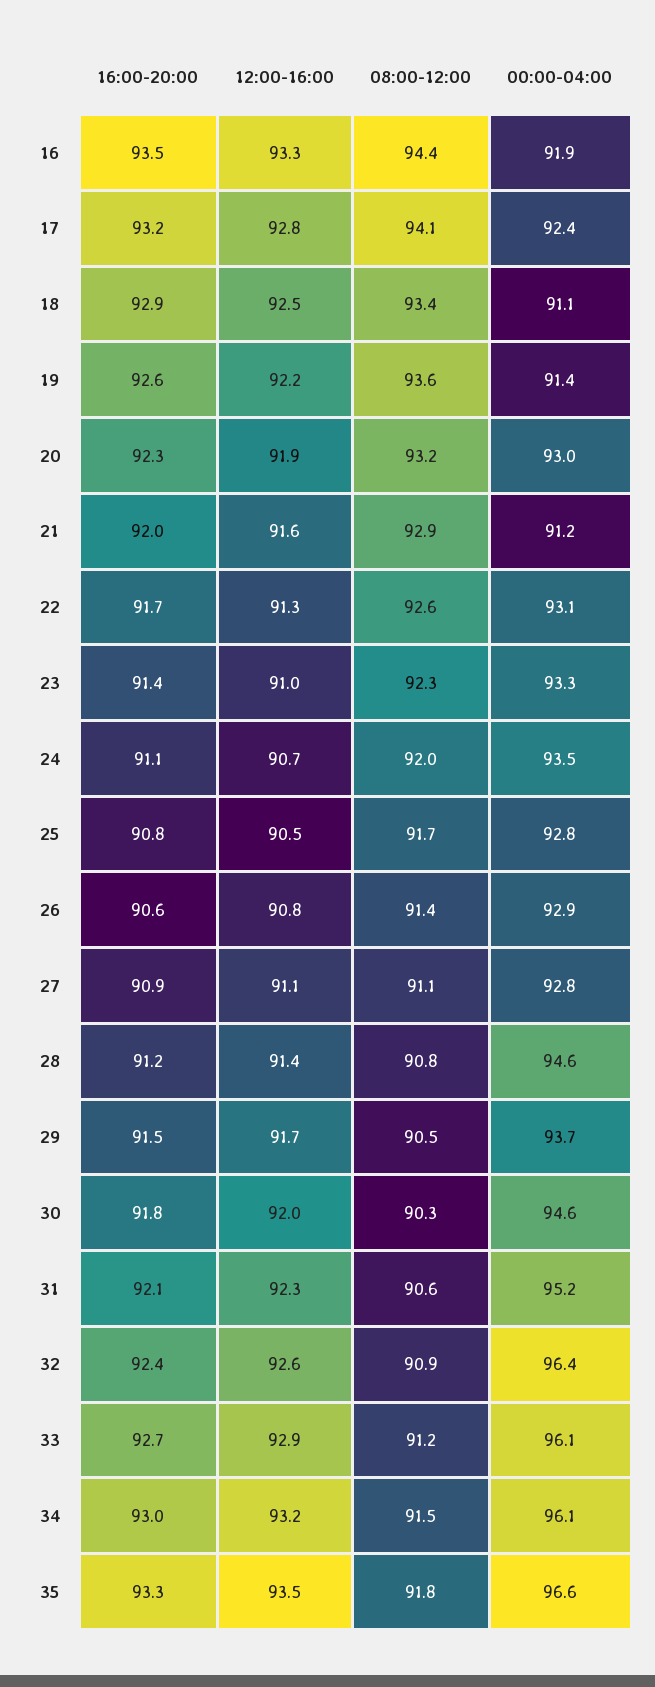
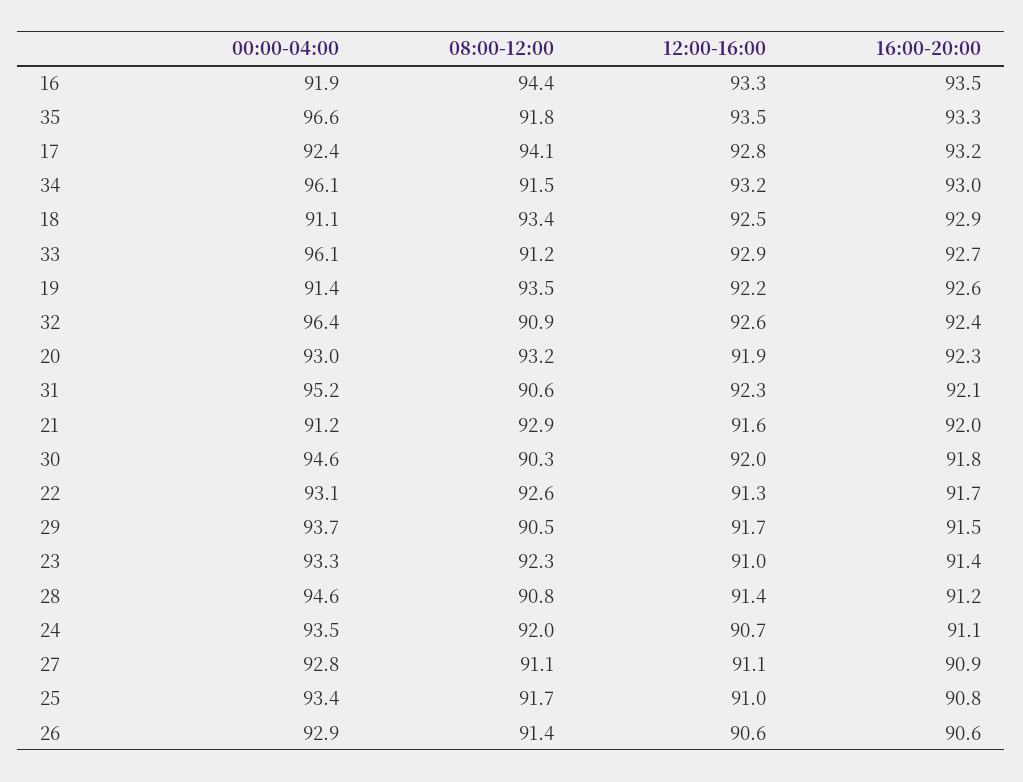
  {
    "16:00-20:00": {
      "16": 93.5,
      "17": 93.2,
      "18": 92.9,
      "19": 92.6,
      "20": 92.3,
      "21": 92,
      "22": 91.7,
      "23": 91.4,
      "24": 91.1,
      "25": 90.8,
      "26": 90.6,
      "27": 90.9,
      "28": 91.2,
      "29": 91.5,
      "30": 91.8,
      "31": 92.1,
      "32": 92.4,
      "33": 92.7,
      "34": 93,
      "35": 93.3
    },
    "12:00-16:00": {
      "16": 93.3,
      "17": 92.8,
      "18": 92.5,
      "19": 92.2,
      "20": 91.9,
      "21": 91.6,
      "22": 91.3,
      "23": 91,
      "24": 90.7,
-     "25": 90.5,
+     "25": 91,
-     "26": 90.8,
+     "26": 90.6,
      "27": 91.1,
      "28": 91.4,
      "29": 91.7,
      "30": 92,
      "31": 92.3,
      "32": 92.6,
      "33": 92.9,
      "34": 93.2,
      "35": 93.5
    },
    "08:00-12:00": {
      "16": 94.4,
      "17": 94.1,
      "18": 93.4,
-     "19": 93.6,
+     "19": 93.5,
      "20": 93.2,
      "21": 92.9,
      "22": 92.6,
      "23": 92.3,
      "24": 92,
      "25": 91.7,
      "26": 91.4,
      "27": 91.1,
      "28": 90.8,
      "29": 90.5,
      "30": 90.3,
      "31": 90.6,
      "32": 90.9,
      "33": 91.2,
      "34": 91.5,
      "35": 91.8
    },
    "00:00-04:00": {
      "16": 91.9,
      "17": 92.4,
      "18": 91.1,
      "19": 91.4,
      "20": 93,
      "21": 91.2,
      "22": 93.1,
      "23": 93.3,
      "24": 93.5,
-     "25": 92.8,
+     "25": 93.4,
      "26": 92.9,
      "27": 92.8,
      "28": 94.6,
      "29": 93.7,
      "30": 94.6,
      "31": 95.2,
      "32": 96.4,
      "33": 96.1,
      "34": 96.1,
      "35": 96.6
    }
  }

